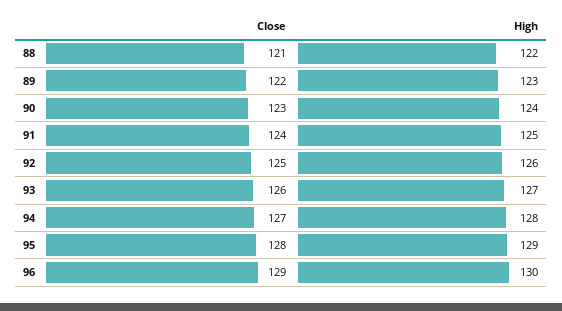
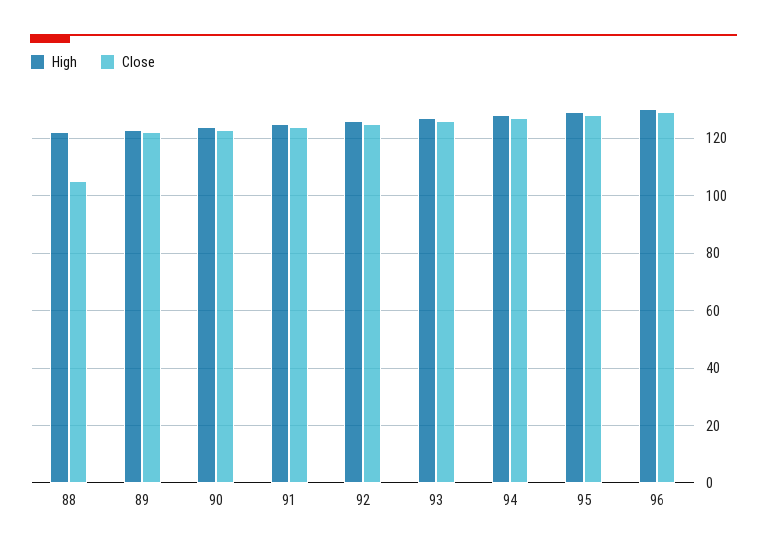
  {
    "Close": {
-     "88": 121,
+     "88": 105,
      "89": 122,
      "90": 123,
      "91": 124,
      "92": 125,
      "93": 126,
      "94": 127,
      "95": 128,
      "96": 129
    },
    "High": {
      "88": 122,
      "89": 123,
      "90": 124,
      "91": 125,
      "92": 126,
      "93": 127,
      "94": 128,
      "95": 129,
      "96": 130
    }
  }

